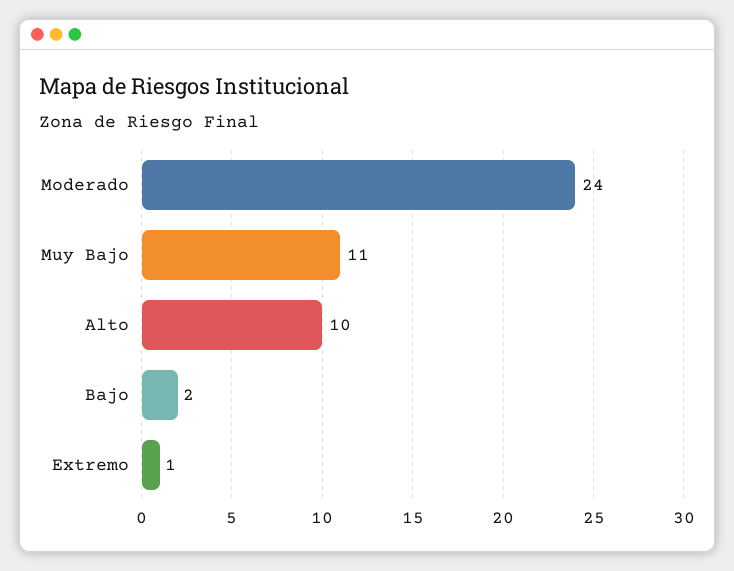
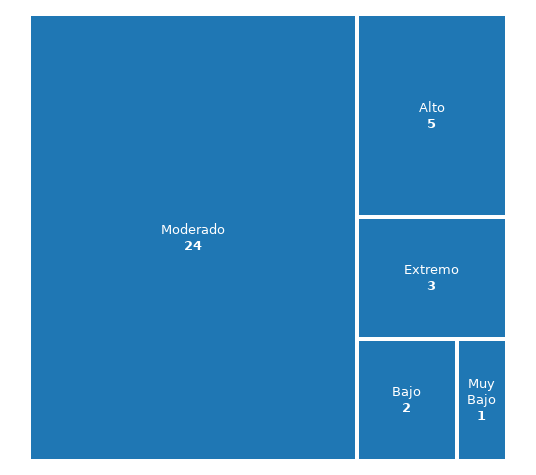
  {
    "Moderado": 24,
-   "Muy Bajo": 11,
+   "Muy Bajo": 1,
-   "Alto": 10,
+   "Alto": 5,
    "Bajo": 2,
-   "Extremo": 1
+   "Extremo": 3
  }

